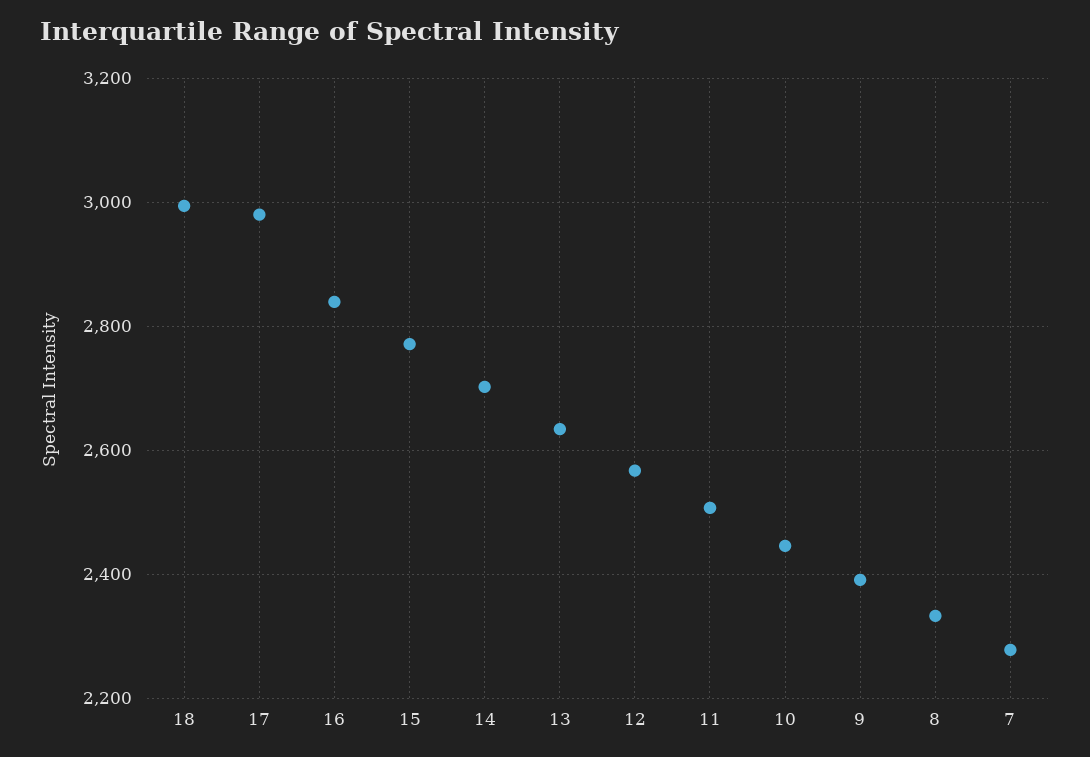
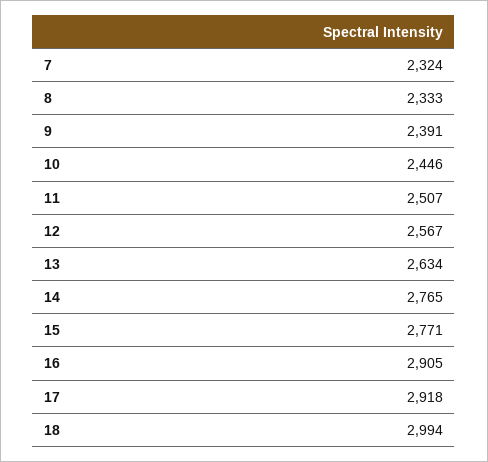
  {
    "18": 2994,
-   "17": 2980,
+   "17": 2918,
-   "16": 2840,
+   "16": 2905,
    "15": 2771,
-   "14": 2700,
+   "14": 2765,
    "13": 2634,
    "12": 2567,
    "11": 2507,
    "10": 2446,
    "9": 2391,
    "8": 2333,
-   "7": 2280
+   "7": 2324
  }

